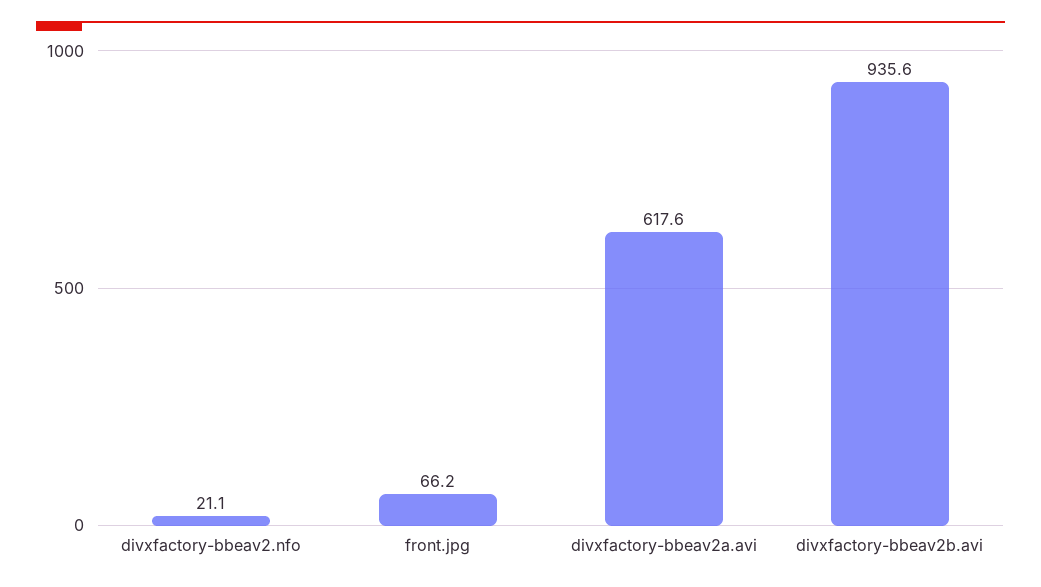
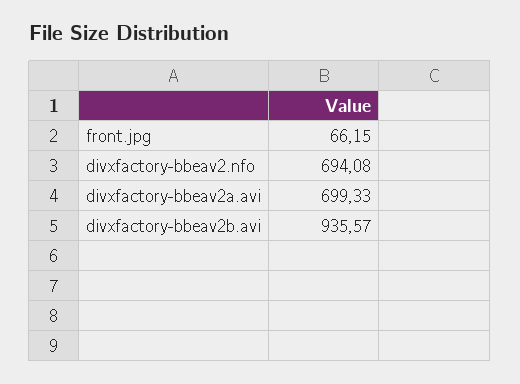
  {
-   "divxfactory-bbeav2.nfo": 21.1,
+   "divxfactory-bbeav2.nfo": 694.08,
    "front.jpg": 66.15,
-   "divxfactory-bbeav2a.avi": 617.6,
+   "divxfactory-bbeav2a.avi": 699.33,
    "divxfactory-bbeav2b.avi": 935.57
  }

